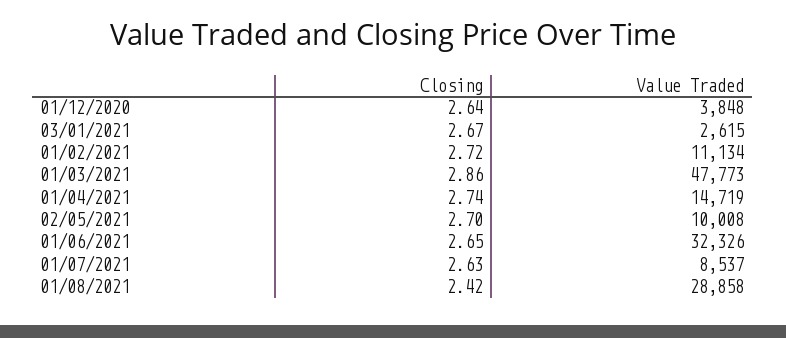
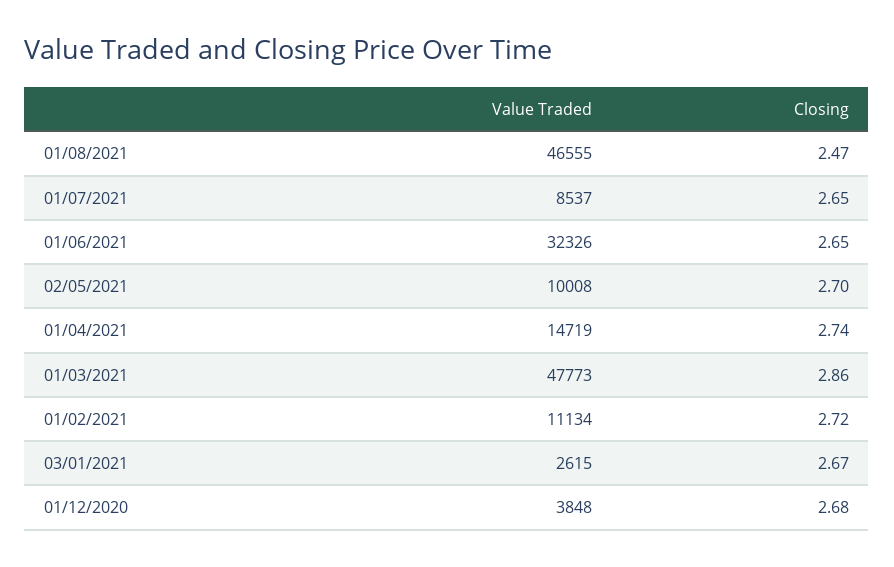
  {
    "Closing": {
-     "01/12/2020": 2.64,
+     "01/12/2020": 2.68,
      "03/01/2021": 2.67,
      "01/02/2021": 2.72,
      "01/03/2021": 2.86,
      "01/04/2021": 2.74,
      "02/05/2021": 2.7,
      "01/06/2021": 2.65,
-     "01/07/2021": 2.63,
+     "01/07/2021": 2.65,
-     "01/08/2021": 2.42
+     "01/08/2021": 2.47
    },
    "Value Traded": {
      "01/12/2020": 3848,
      "03/01/2021": 2615,
      "01/02/2021": 11134,
      "01/03/2021": 47773,
      "01/04/2021": 14719,
      "02/05/2021": 10008,
      "01/06/2021": 32326,
      "01/07/2021": 8537,
-     "01/08/2021": 28858
+     "01/08/2021": 46555
    }
  }

